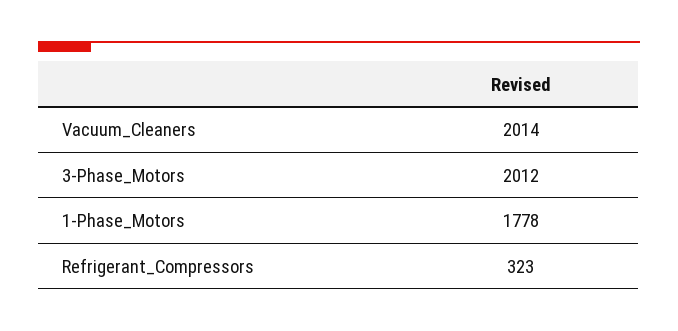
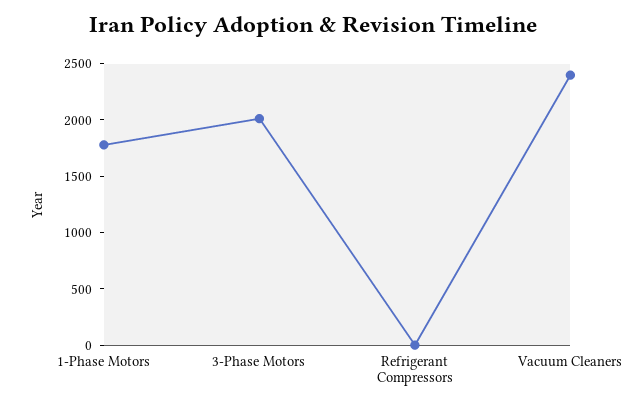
  {
-   "Vacuum_Cleaners": 2014,
+   "Vacuum_Cleaners": 2400,
    "3-Phase_Motors": 2012,
    "1-Phase_Motors": 1778,
-   "Refrigerant_Compressors": 323
+   "Refrigerant_Compressors": 0
  }

